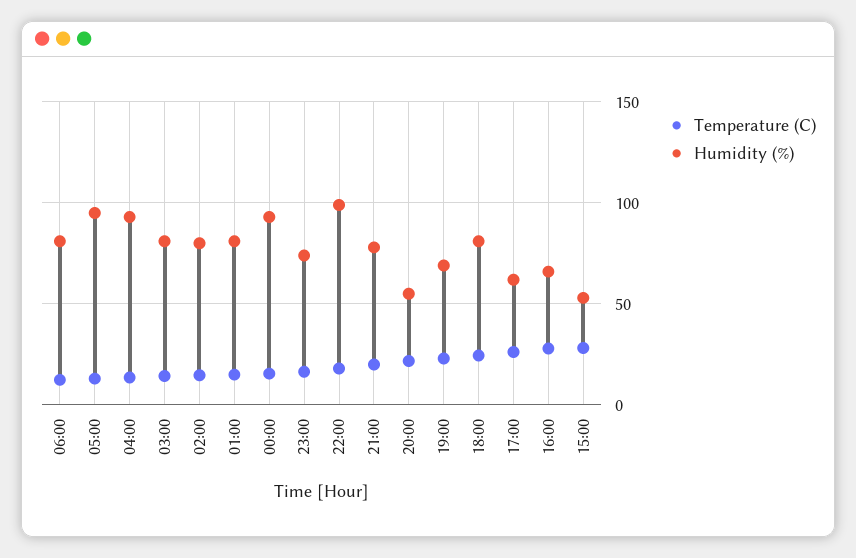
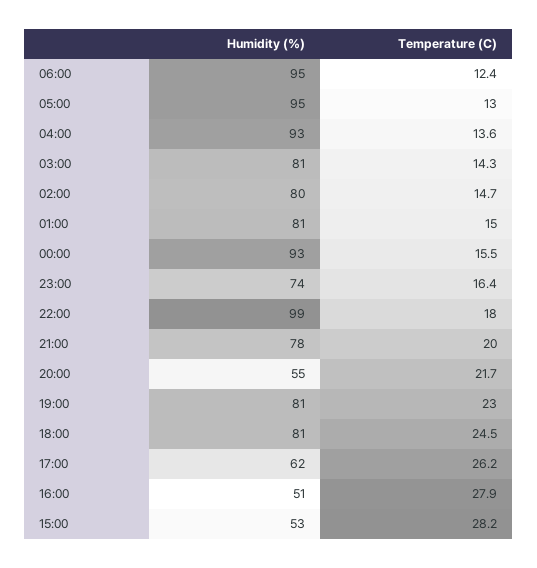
  {
    "Temperature (C)": {
      "06:00": 12.4,
      "05:00": 13,
      "04:00": 13.6,
      "03:00": 14.3,
      "02:00": 14.7,
      "01:00": 15,
      "00:00": 15.5,
      "23:00": 16.4,
      "22:00": 18,
      "21:00": 20,
      "20:00": 21.7,
      "19:00": 23,
      "18:00": 24.5,
      "17:00": 26.2,
      "16:00": 27.9,
      "15:00": 28.2
    },
    "Humidity (%)": {
-     "06:00": 80,
+     "06:00": 95,
      "05:00": 95,
      "04:00": 93,
      "03:00": 81,
      "02:00": 80,
      "01:00": 81,
      "00:00": 93,
      "23:00": 74,
      "22:00": 99,
      "21:00": 78,
      "20:00": 55,
-     "19:00": 70,
+     "19:00": 81,
      "18:00": 81,
      "17:00": 62,
-     "16:00": 65,
+     "16:00": 51,
      "15:00": 53
    }
  }

